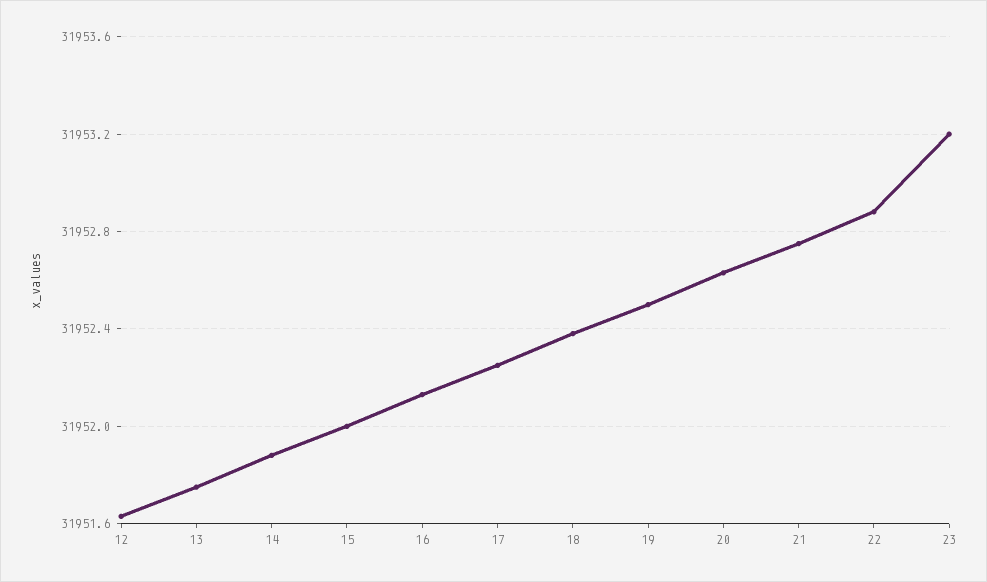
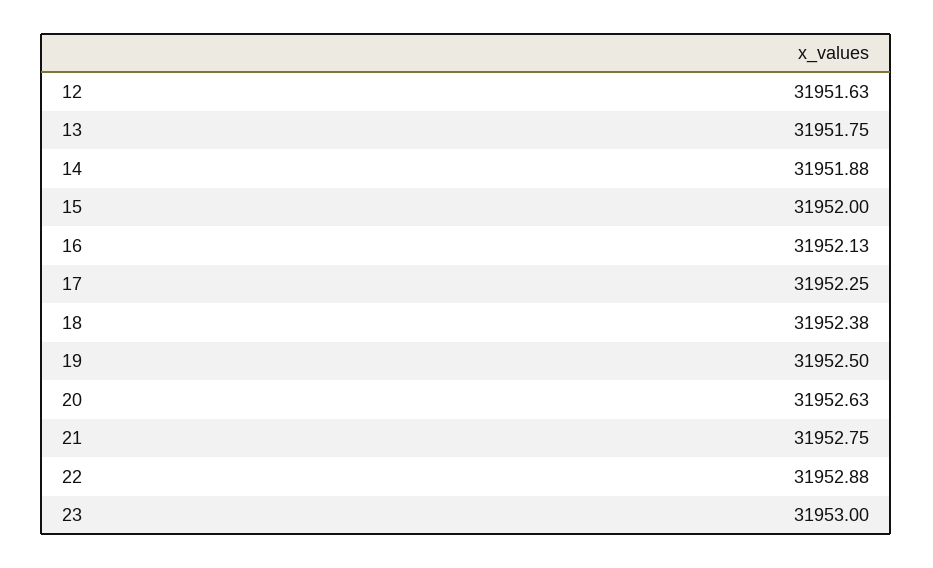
  {
    "12": 31951.63,
    "13": 31951.75,
    "14": 31951.88,
    "15": 31952,
    "16": 31952.13,
    "17": 31952.25,
    "18": 31952.38,
    "19": 31952.5,
    "20": 31952.63,
    "21": 31952.75,
    "22": 31952.88,
-   "23": 31953.2
+   "23": 31953
  }

